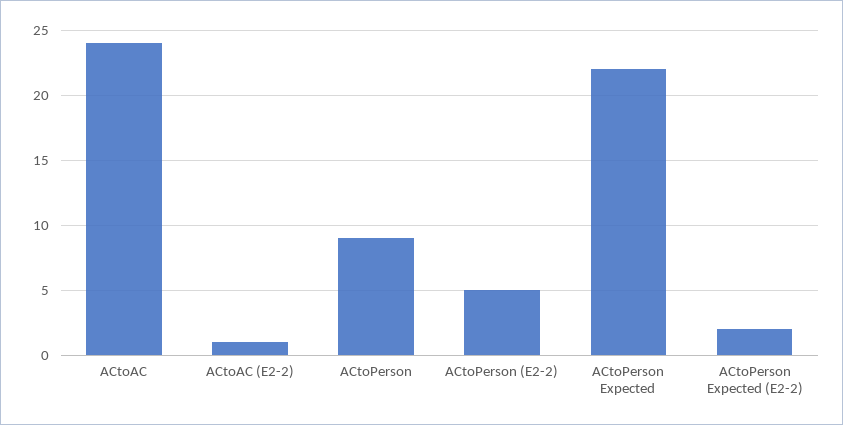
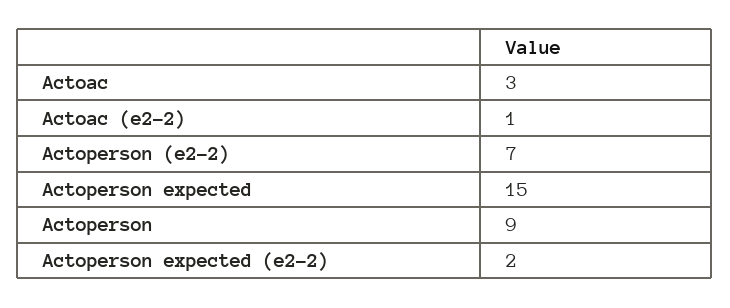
  {
-   "ACtoAC": 24,
+   "ACtoAC": 3,
    "ACtoAC (E2-2)": 1,
    "ACtoPerson": 9,
-   "ACtoPerson (E2-2)": 5,
+   "ACtoPerson (E2-2)": 7,
-   "ACtoPerson Expected": 22,
+   "ACtoPerson Expected": 15,
    "ACtoPerson Expected (E2-2)": 2
  }

